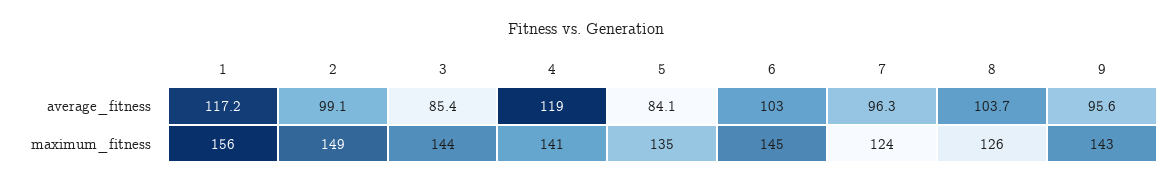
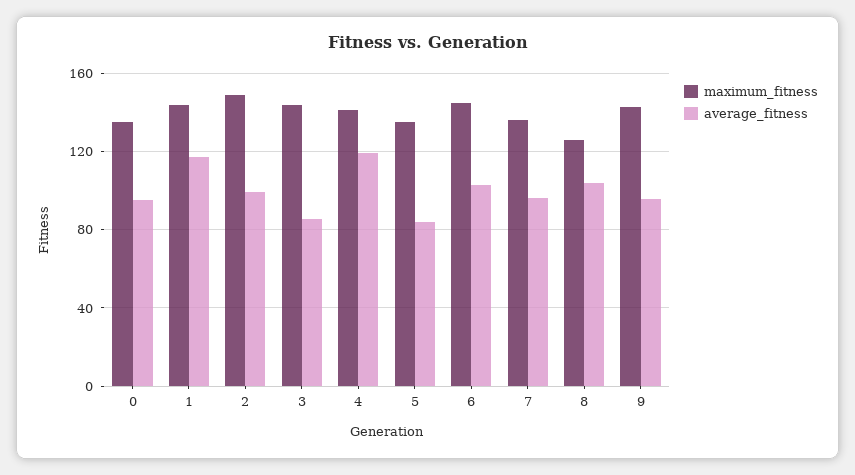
  {
    "average_fitness": {
      "1": 117.2,
      "2": 99.1,
      "3": 85.4,
      "4": 119,
      "5": 84.1,
      "6": 103,
      "7": 96.3,
      "8": 103.7,
-     "9": 95.6
+     "9": 95.6,
+     "0": 95
    },
    "maximum_fitness": {
-     "1": 156,
+     "1": 145,
      "2": 149,
      "3": 144,
      "4": 141,
      "5": 135,
      "6": 145,
-     "7": 124,
+     "7": 135,
      "8": 126,
-     "9": 143
+     "9": 143,
+     "0": 135
    }
  }

